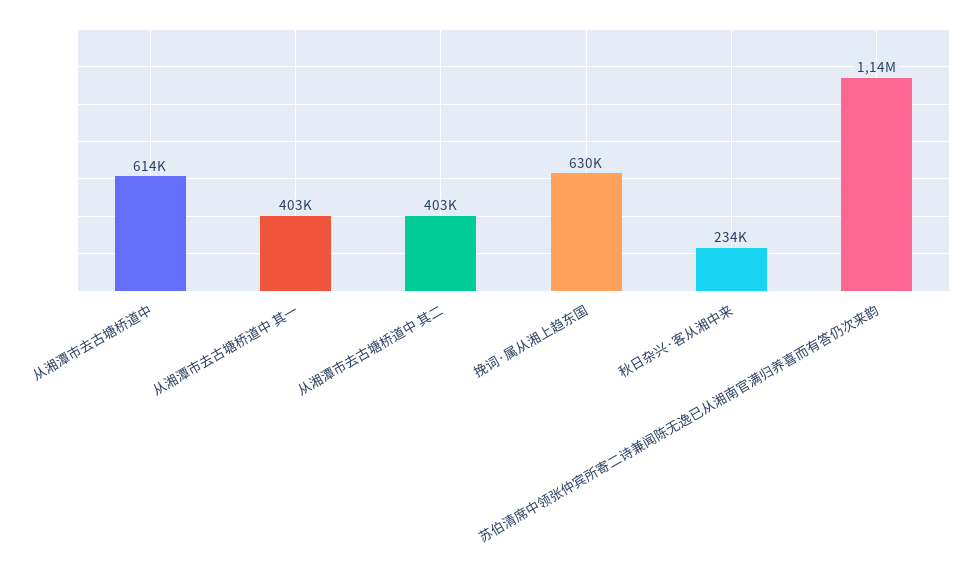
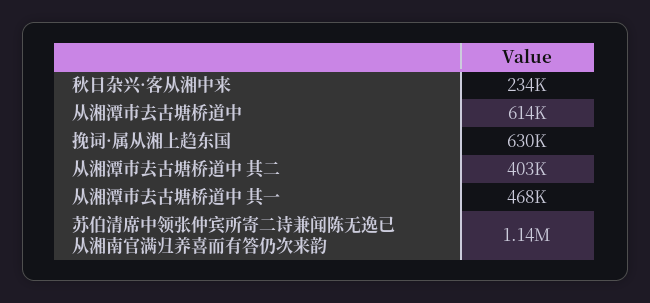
  {
    "从湘潭市去古塘桥道中": 614000,
-   "从湘潭市去古塘桥道中 其一": 403000,
+   "从湘潭市去古塘桥道中 其一": 468000,
    "从湘潭市去古塘桥道中 其二": 403000,
    "挽词·属从湘上趋东国": 630000,
    "秋日杂兴·客从湘中来": 234000,
    "苏伯清席中领张仲宾所寄二诗兼闻陈无逸已从湘南官满归养喜而有答仍次来韵": 1140000
  }

